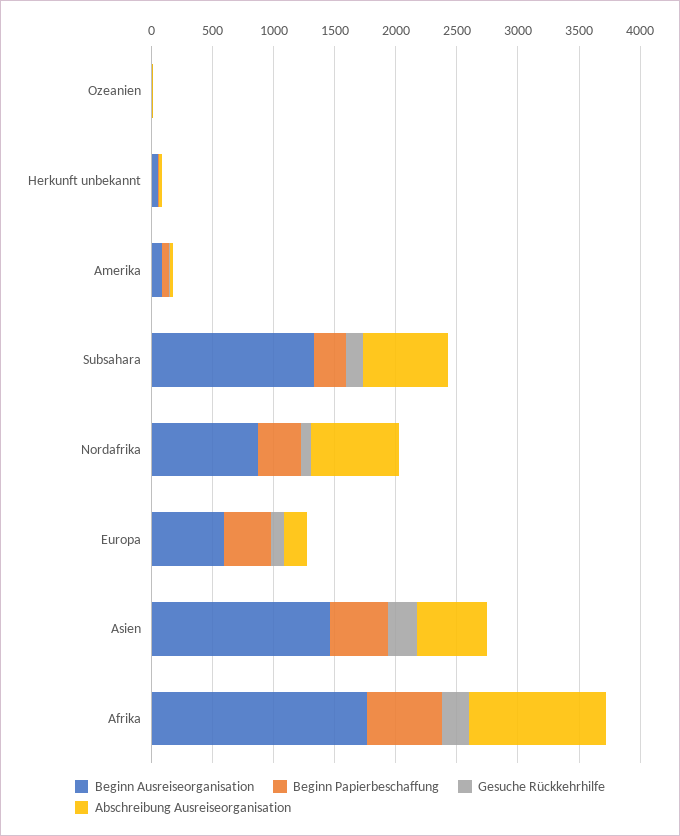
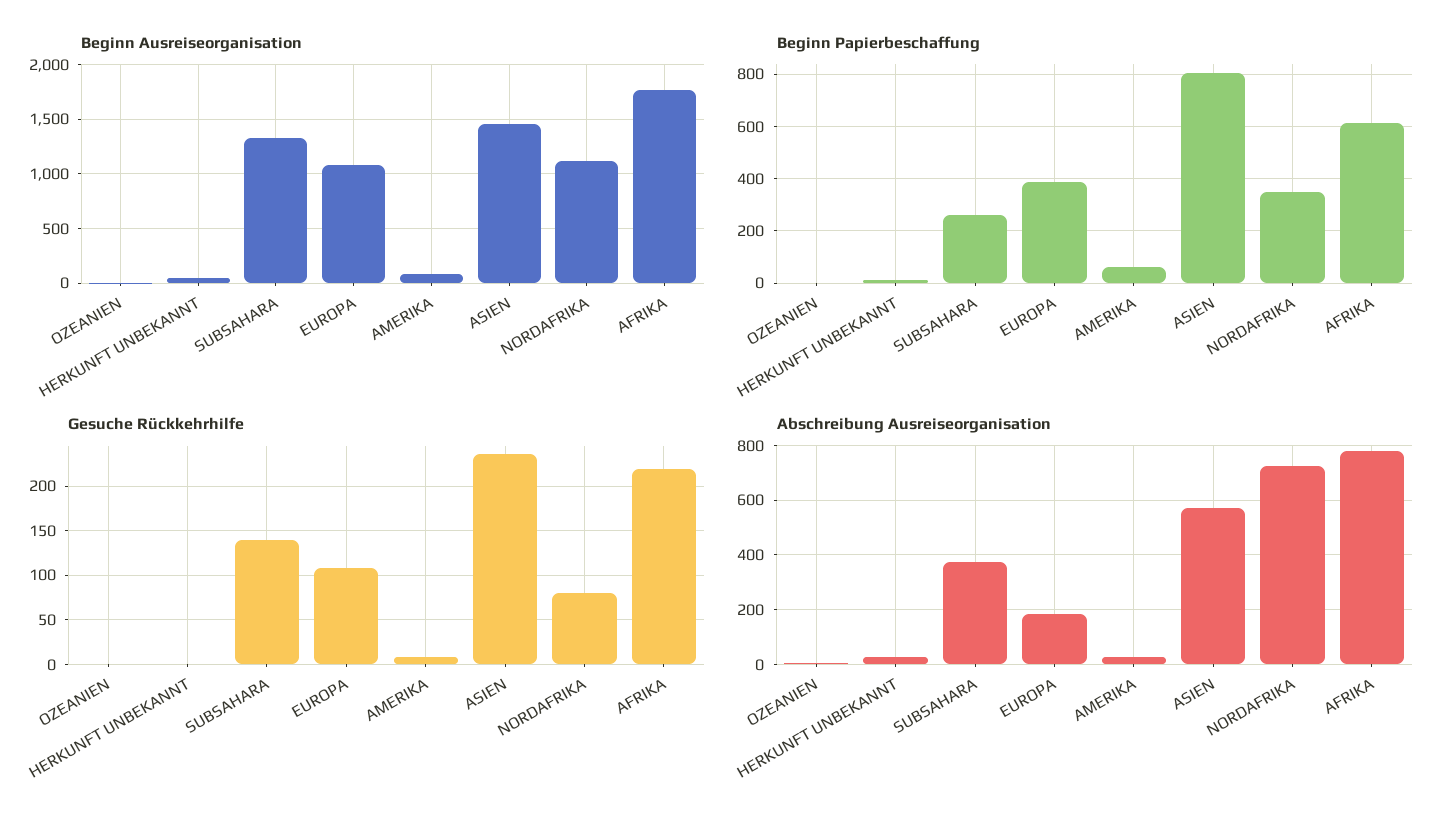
  {
    "Beginn Ausreiseorganisation": {
      "Ozeanien": 0,
      "Herkunft unbekannt": 100,
      "Amerika": 100,
      "Subsahara": 1300,
-     "Nordafrika": 900,
+     "Nordafrika": 1100,
-     "Europa": 600,
+     "Europa": 1100,
      "Asien": 1500,
      "Afrika": 1800
    },
    "Beginn Papierbeschaffung": {
      "Ozeanien": 0,
      "Herkunft unbekannt": 0,
      "Amerika": 50,
      "Subsahara": 250,
      "Nordafrika": 350,
      "Europa": 375,
-     "Asien": 500,
+     "Asien": 800,
      "Afrika": 600
    },
    "Gesuche Rückkehrhilfe": {
      "Ozeanien": 0,
      "Herkunft unbekannt": 0,
      "Amerika": 10,
      "Subsahara": 140,
      "Nordafrika": 80,
      "Europa": 110,
      "Asien": 240,
      "Afrika": 220
    },
    "Abschreibung Ausreiseorganisation": {
      "Ozeanien": 0,
      "Herkunft unbekannt": 25,
      "Amerika": 25,
-     "Subsahara": 700,
+     "Subsahara": 375,
      "Nordafrika": 725,
      "Europa": 175,
      "Asien": 575,
-     "Afrika": 1100
+     "Afrika": 775
    }
  }

